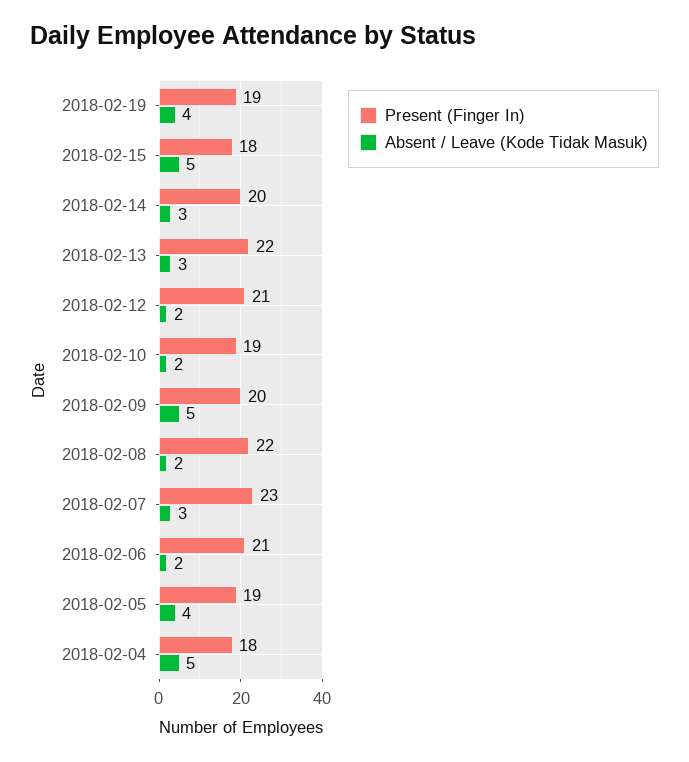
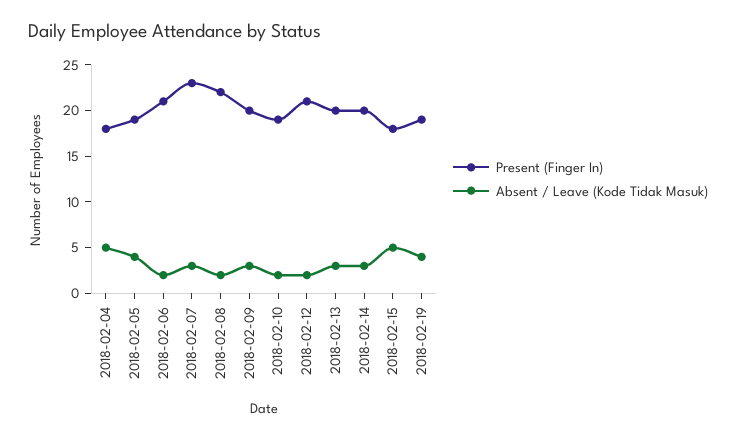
  {
    "Present (Finger In)": {
      "2018-02-19": 19,
      "2018-02-15": 18,
      "2018-02-14": 20,
-     "2018-02-13": 22,
+     "2018-02-13": 20,
      "2018-02-12": 21,
      "2018-02-10": 19,
      "2018-02-09": 20,
      "2018-02-08": 22,
      "2018-02-07": 23,
      "2018-02-06": 21,
      "2018-02-05": 19,
      "2018-02-04": 18
    },
    "Absent / Leave (Kode Tidak Masuk)": {
      "2018-02-19": 4,
      "2018-02-15": 5,
      "2018-02-14": 3,
      "2018-02-13": 3,
      "2018-02-12": 2,
      "2018-02-10": 2,
-     "2018-02-09": 5,
+     "2018-02-09": 3,
      "2018-02-08": 2,
      "2018-02-07": 3,
      "2018-02-06": 2,
      "2018-02-05": 4,
      "2018-02-04": 5
    }
  }

